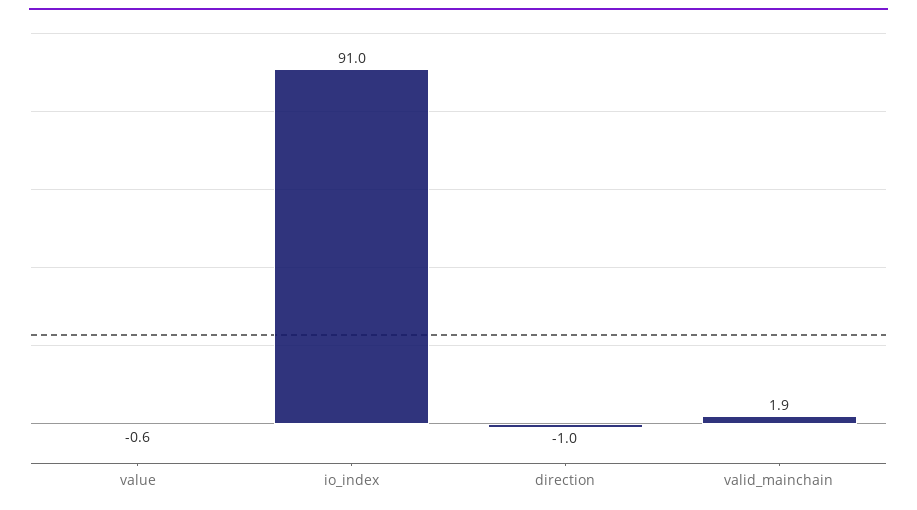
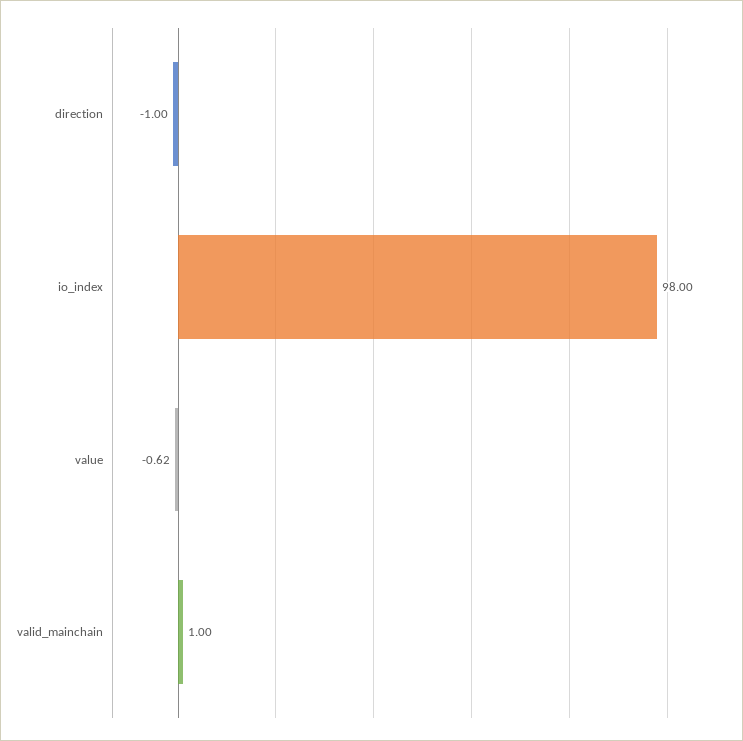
  {
    "value": -0.62,
-   "io_index": 91,
+   "io_index": 98,
    "direction": -1,
-   "valid_mainchain": 1.9
+   "valid_mainchain": 1
  }

